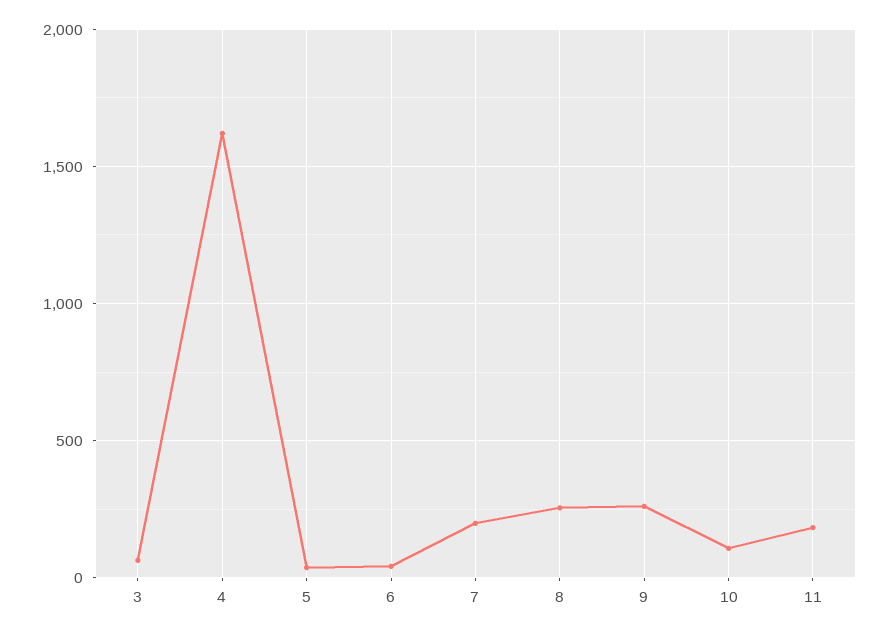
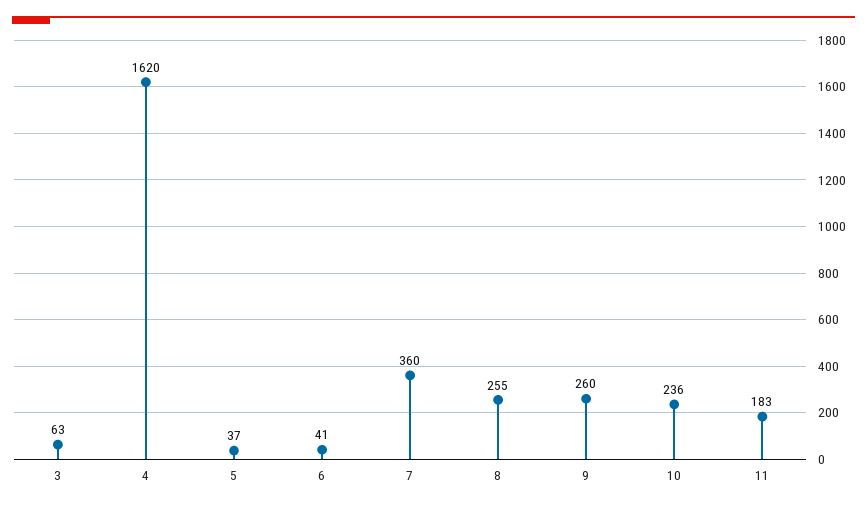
  {
    "3": 63,
    "4": 1620,
    "5": 37,
    "6": 41,
-   "7": 200,
+   "7": 360,
    "8": 255,
    "9": 260,
-   "10": 100,
+   "10": 236,
    "11": 183
  }

